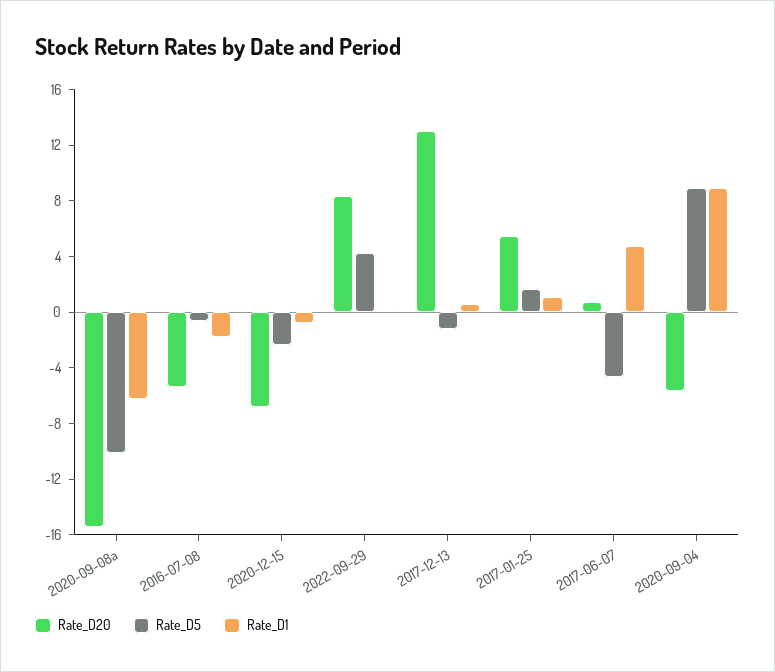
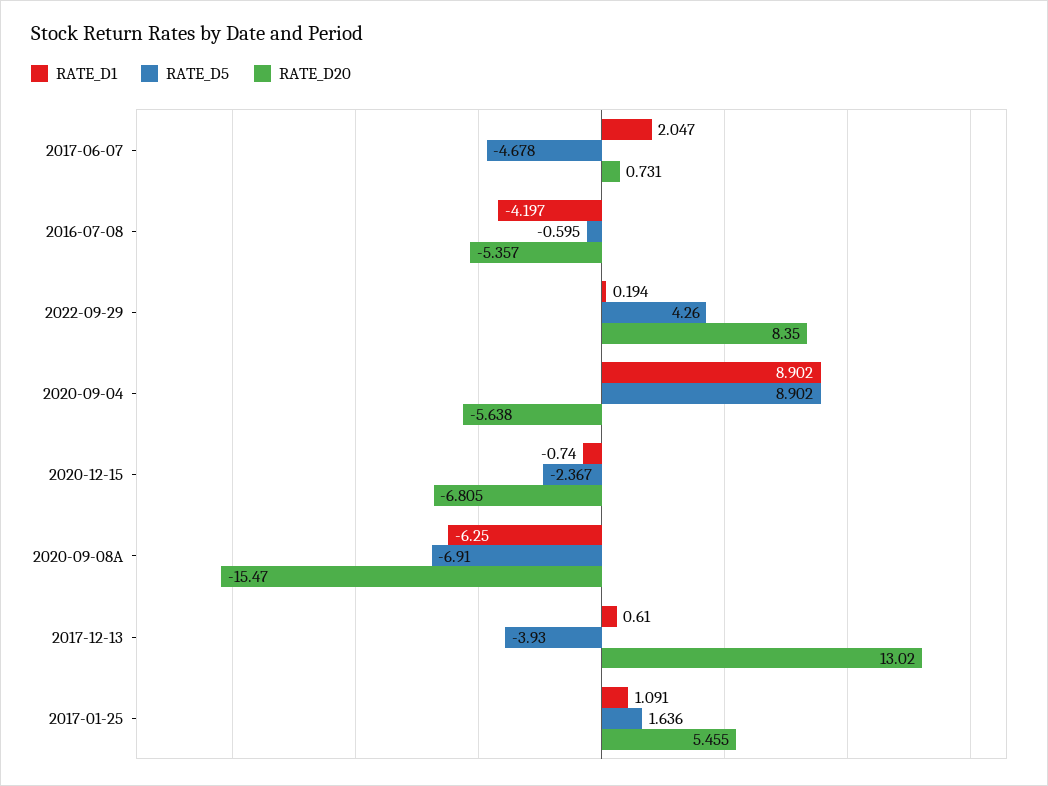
  {
    "Rate_D20": {
      "2020-09-08a": -15.47,
      "2016-07-08": -5.357,
      "2020-12-15": -6.805,
      "2022-09-29": 8.35,
      "2017-12-13": 13.02,
      "2017-01-25": 5.455,
      "2017-06-07": 0.731,
      "2020-09-04": -5.638
    },
    "Rate_D5": {
-     "2020-09-08a": -10,
+     "2020-09-08a": -6.91,
      "2016-07-08": -0.595,
      "2020-12-15": -2.367,
      "2022-09-29": 4.26,
-     "2017-12-13": -1,
+     "2017-12-13": -3.93,
      "2017-01-25": 1.636,
      "2017-06-07": -4.678,
      "2020-09-04": 8.902
    },
    "Rate_D1": {
      "2020-09-08a": -6.25,
-     "2016-07-08": -2,
+     "2016-07-08": -4.197,
      "2020-12-15": -0.74,
      "2022-09-29": 0.194,
      "2017-12-13": 0.61,
      "2017-01-25": 1.091,
-     "2017-06-07": 5,
+     "2017-06-07": 2.047,
      "2020-09-04": 8.902
    }
  }

